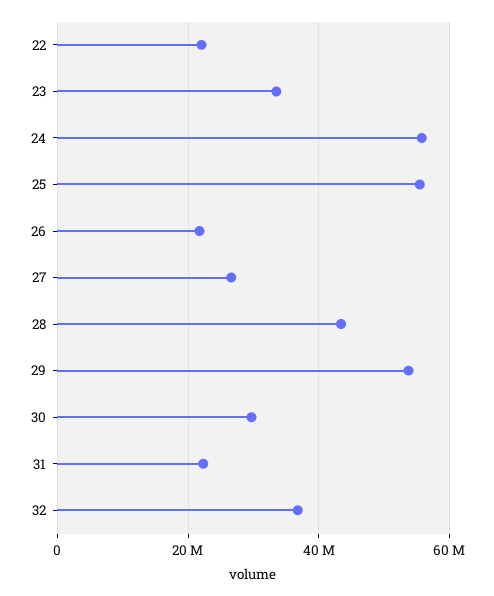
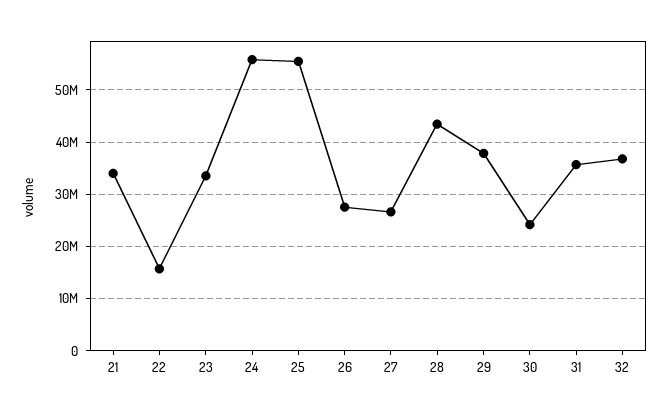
  {
-   "22": 22000000,
+   "22": 16000000,
    "23": 34000000,
    "24": 56000000,
    "25": 56000000,
-   "26": 22000000,
+   "26": 28000000,
    "27": 26000000,
    "28": 44000000,
-   "29": 54000000,
+   "29": 38000000,
-   "30": 30000000,
+   "30": 24000000,
-   "31": 22000000,
+   "31": 36000000,
-   "32": 36000000
+   "32": 36000000,
+   "21": 34000000
  }

